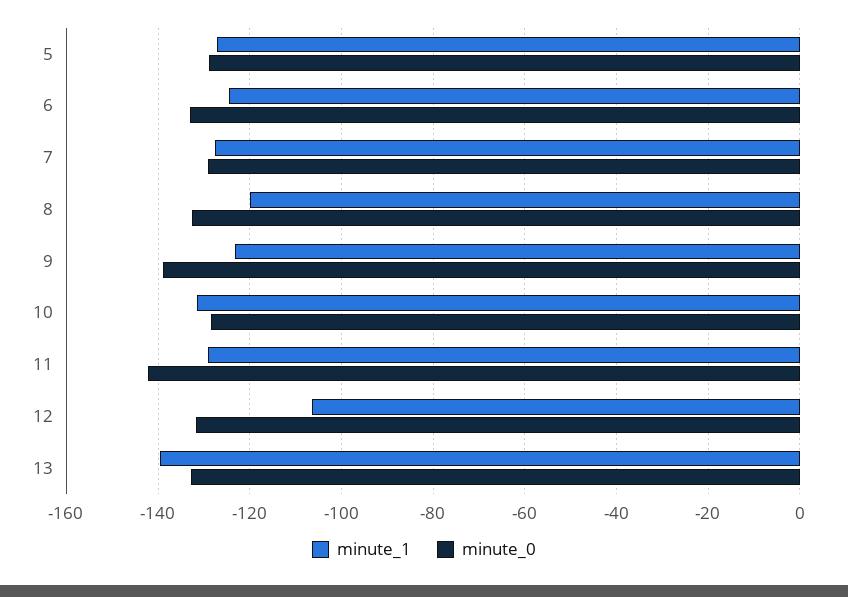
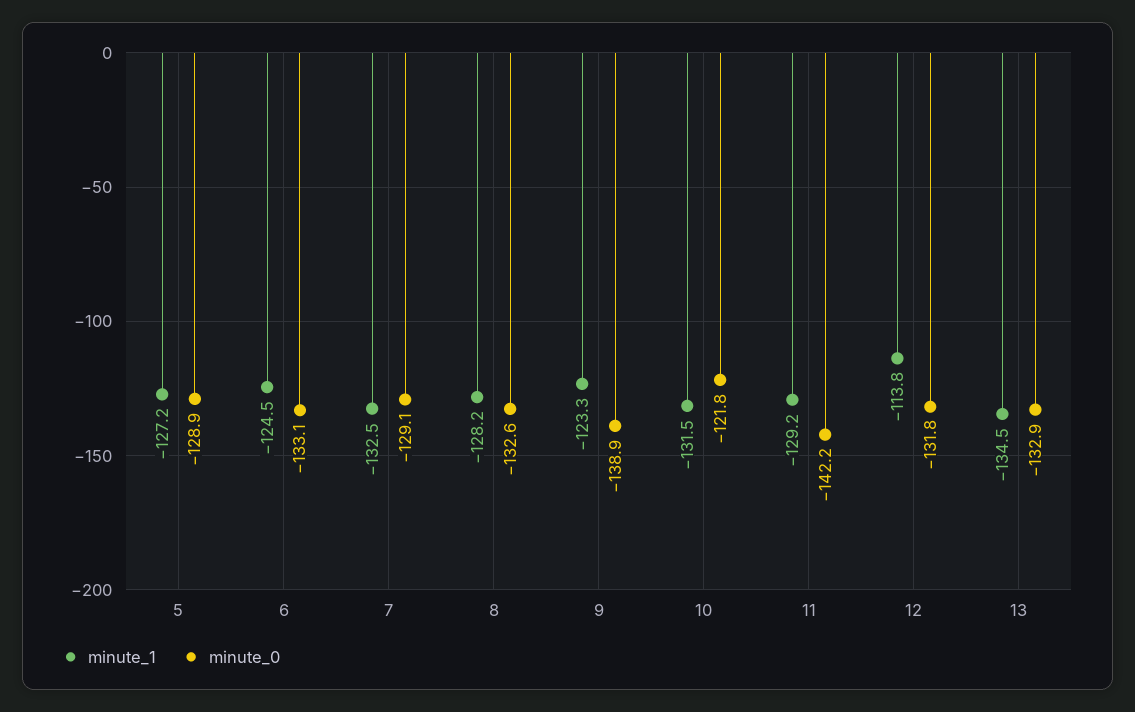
  {
    "minute_1": {
      "5": -127.2,
      "6": -124.5,
-     "7": -128,
+     "7": -132.5,
-     "8": -120,
+     "8": -128.2,
      "9": -123.3,
      "10": -131.5,
      "11": -129.2,
-     "12": -106,
+     "12": -113.8,
-     "13": -140
+     "13": -134.5
    },
    "minute_0": {
      "5": -128.9,
      "6": -133.1,
      "7": -129.1,
      "8": -132.6,
      "9": -138.9,
-     "10": -128,
+     "10": -121.8,
      "11": -142.2,
      "12": -131.8,
      "13": -132.9
    }
  }

